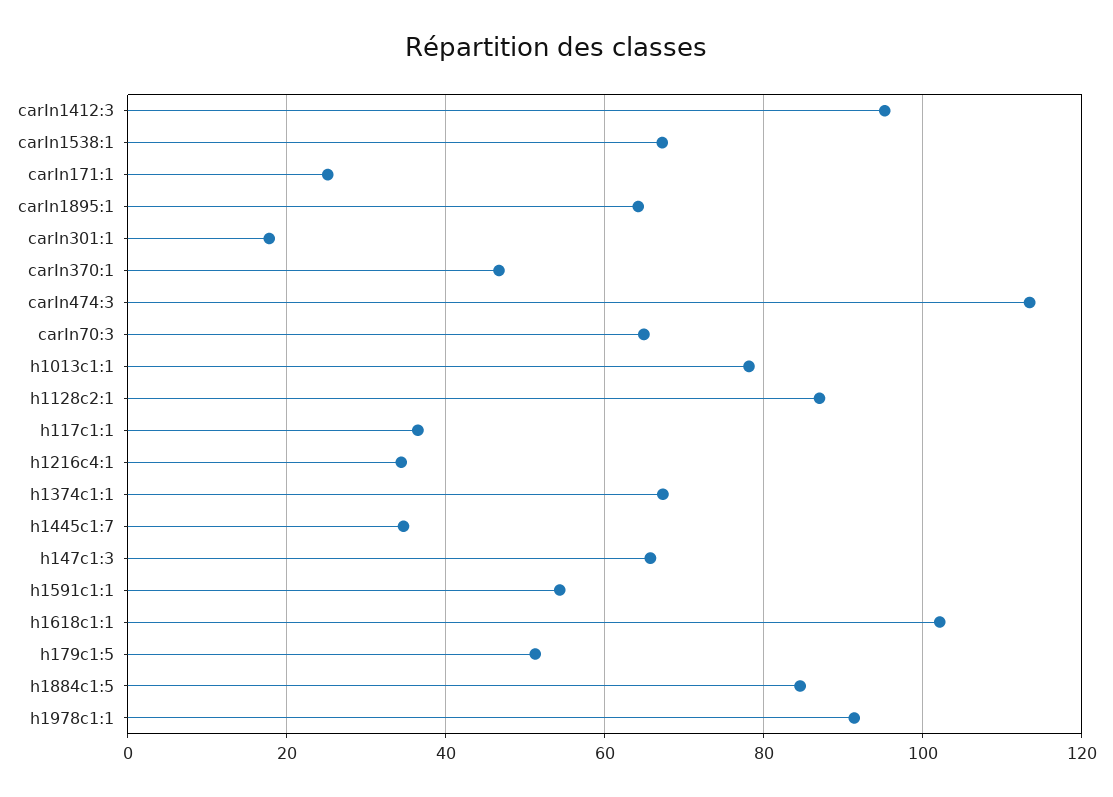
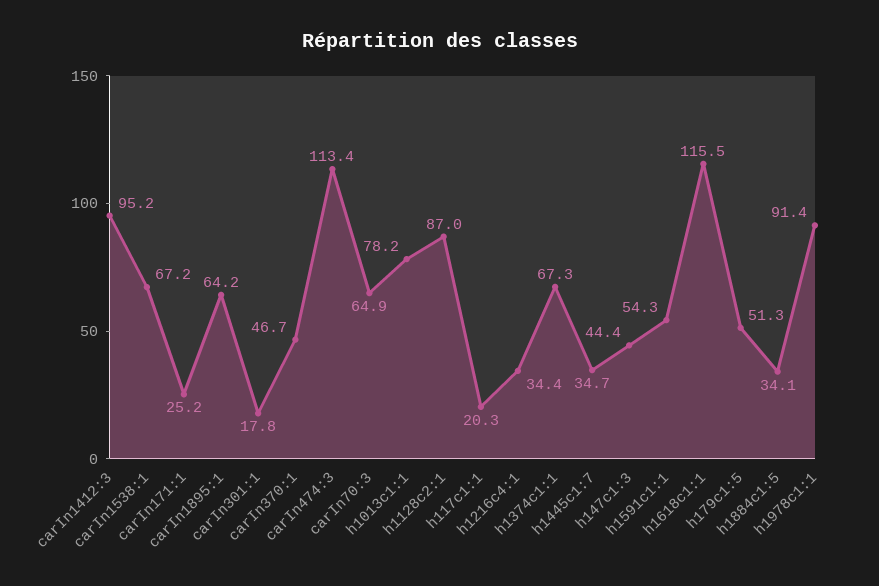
  {
    "carIn1412:3": 95.2,
    "carIn1538:1": 67.2,
    "carIn171:1": 25.2,
    "carIn1895:1": 64.2,
    "carIn301:1": 17.8,
    "carIn370:1": 46.7,
    "carIn474:3": 113.4,
    "carIn70:3": 64.9,
    "h1013c1:1": 78.2,
    "h1128c2:1": 87,
-   "h117c1:1": 36,
+   "h117c1:1": 20.3,
    "h1216c4:1": 34.4,
    "h1374c1:1": 67.3,
    "h1445c1:7": 34.7,
-   "h147c1:3": 66,
+   "h147c1:3": 44.4,
    "h1591c1:1": 54.3,
-   "h1618c1:1": 102,
+   "h1618c1:1": 115.5,
    "h179c1:5": 51.3,
-   "h1884c1:5": 84,
+   "h1884c1:5": 34.1,
    "h1978c1:1": 91.4
  }

